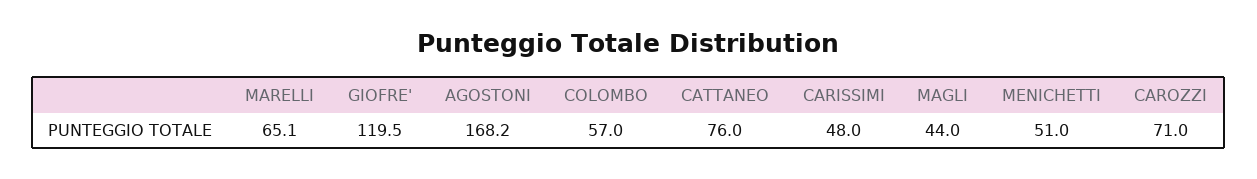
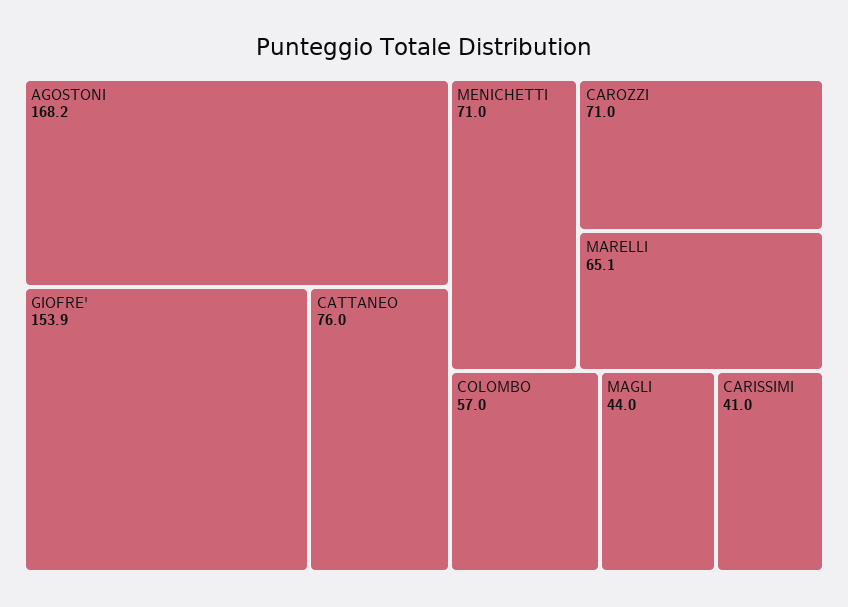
  {
    "MARELLI": 65.1,
-   "GIOFRE'": 119.5,
+   "GIOFRE'": 153.9,
    "AGOSTONI": 168.2,
    "COLOMBO": 57,
    "CATTANEO": 76,
-   "CARISSIMI": 48,
+   "CARISSIMI": 41,
    "MAGLI": 44,
-   "MENICHETTI": 51,
+   "MENICHETTI": 71,
    "CAROZZI": 71
  }

